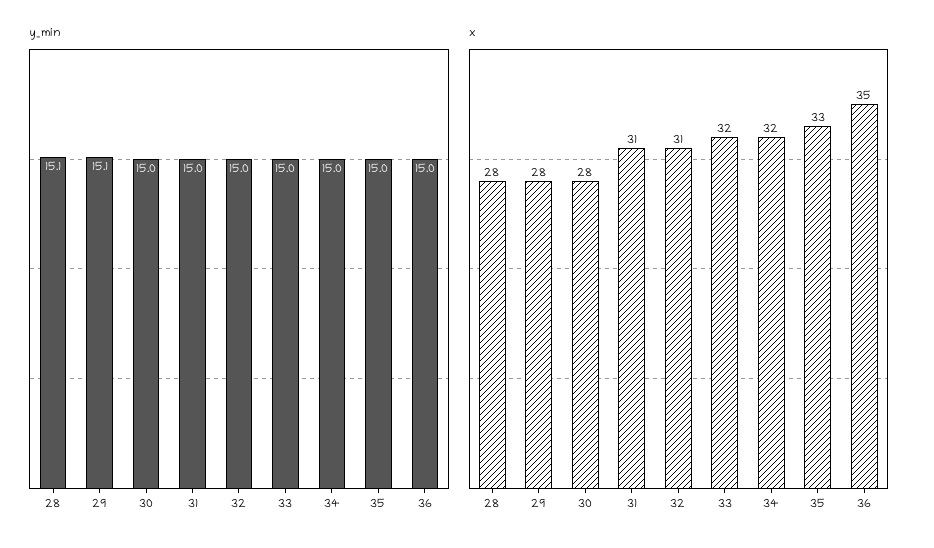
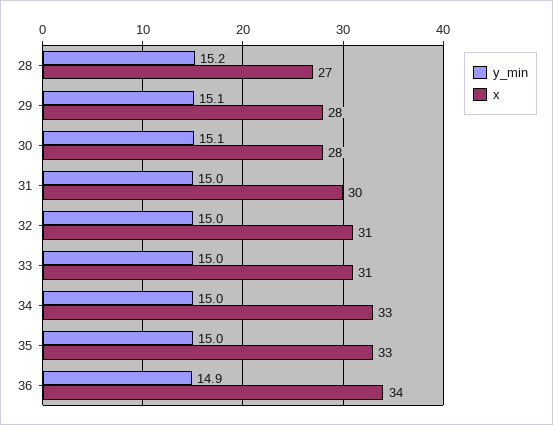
  {
    "y_min": {
-     "28": 15.1,
+     "28": 15.2,
      "29": 15.1,
-     "30": 15,
+     "30": 15.1,
      "31": 15,
      "32": 15,
      "33": 15,
      "34": 15,
      "35": 15,
-     "36": 15
+     "36": 14.9
    },
    "x": {
-     "28": 28,
+     "28": 27,
      "29": 28,
      "30": 28,
-     "31": 31,
+     "31": 30,
      "32": 31,
-     "33": 32,
+     "33": 31,
-     "34": 32,
+     "34": 33,
      "35": 33,
-     "36": 35
+     "36": 34
    }
  }

